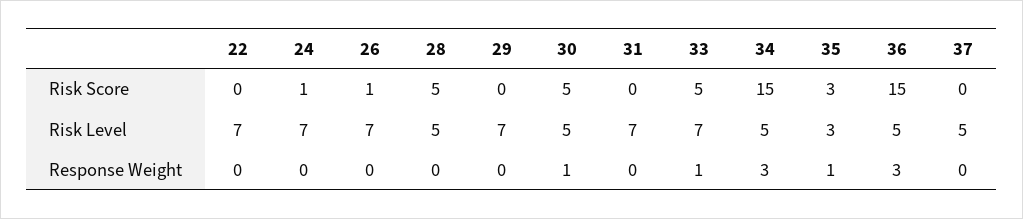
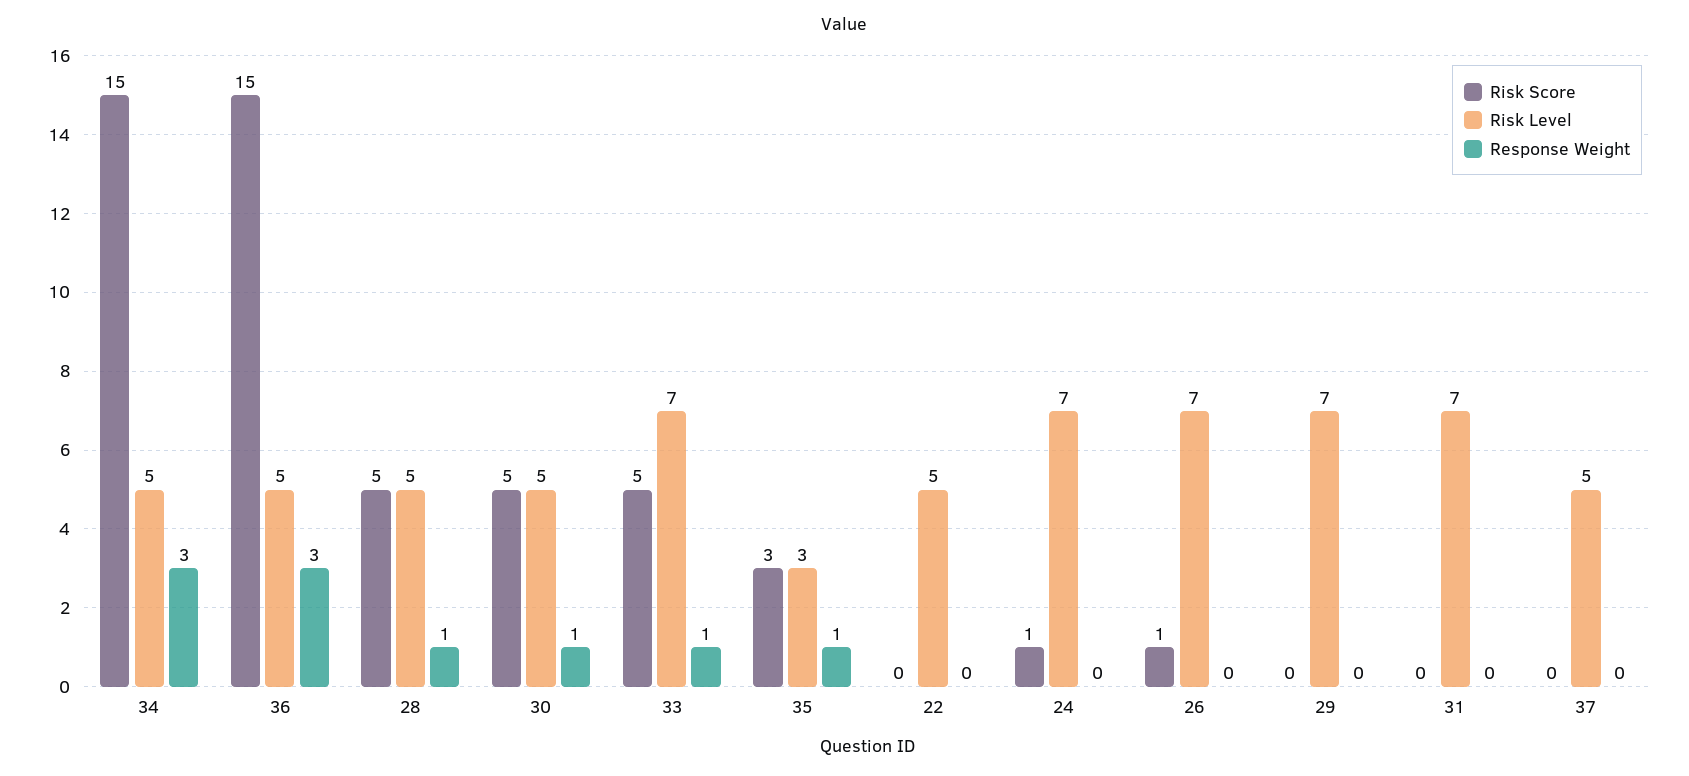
  {
    "Risk Score": {
      "22": 0,
      "24": 1,
      "26": 1,
      "28": 5,
      "29": 0,
      "30": 5,
      "31": 0,
      "33": 5,
      "34": 15,
      "35": 3,
      "36": 15,
      "37": 0
    },
    "Risk Level": {
-     "22": 7,
+     "22": 5,
      "24": 7,
      "26": 7,
      "28": 5,
      "29": 7,
      "30": 5,
      "31": 7,
      "33": 7,
      "34": 5,
      "35": 3,
      "36": 5,
      "37": 5
    },
    "Response Weight": {
      "22": 0,
      "24": 0,
      "26": 0,
-     "28": 0,
+     "28": 1,
      "29": 0,
      "30": 1,
      "31": 0,
      "33": 1,
      "34": 3,
      "35": 1,
      "36": 3,
      "37": 0
    }
  }

